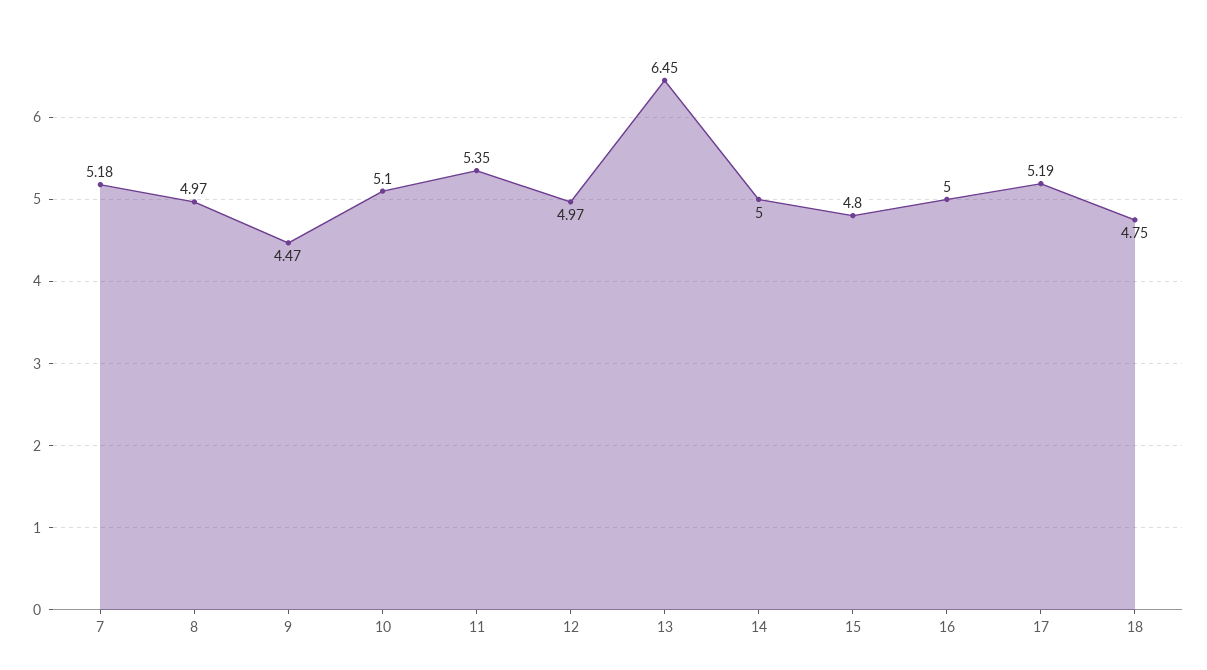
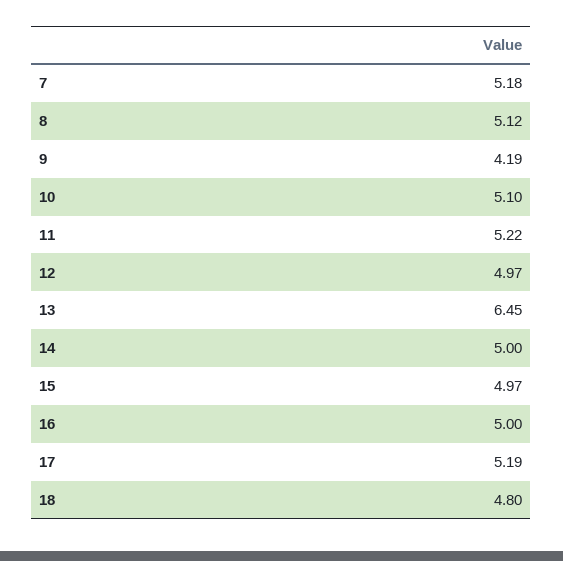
  {
    "7": 5.18,
-   "8": 4.97,
+   "8": 5.12,
-   "9": 4.47,
+   "9": 4.19,
    "10": 5.1,
-   "11": 5.35,
+   "11": 5.22,
    "12": 4.97,
    "13": 6.45,
    "14": 5,
-   "15": 4.8,
+   "15": 4.97,
    "16": 5,
    "17": 5.19,
-   "18": 4.75
+   "18": 4.8
  }

